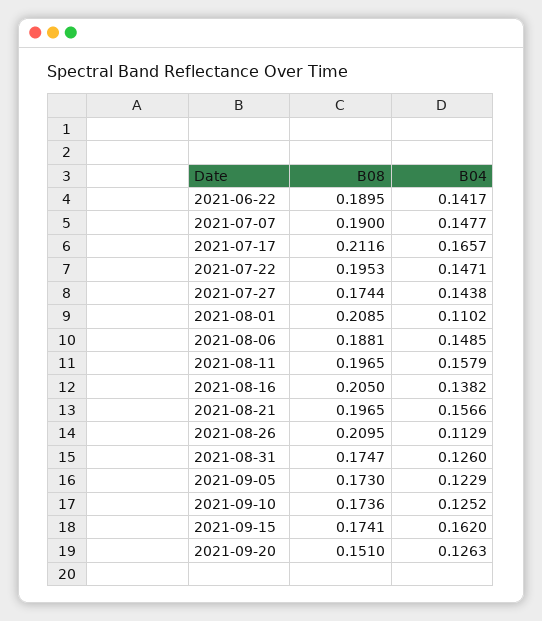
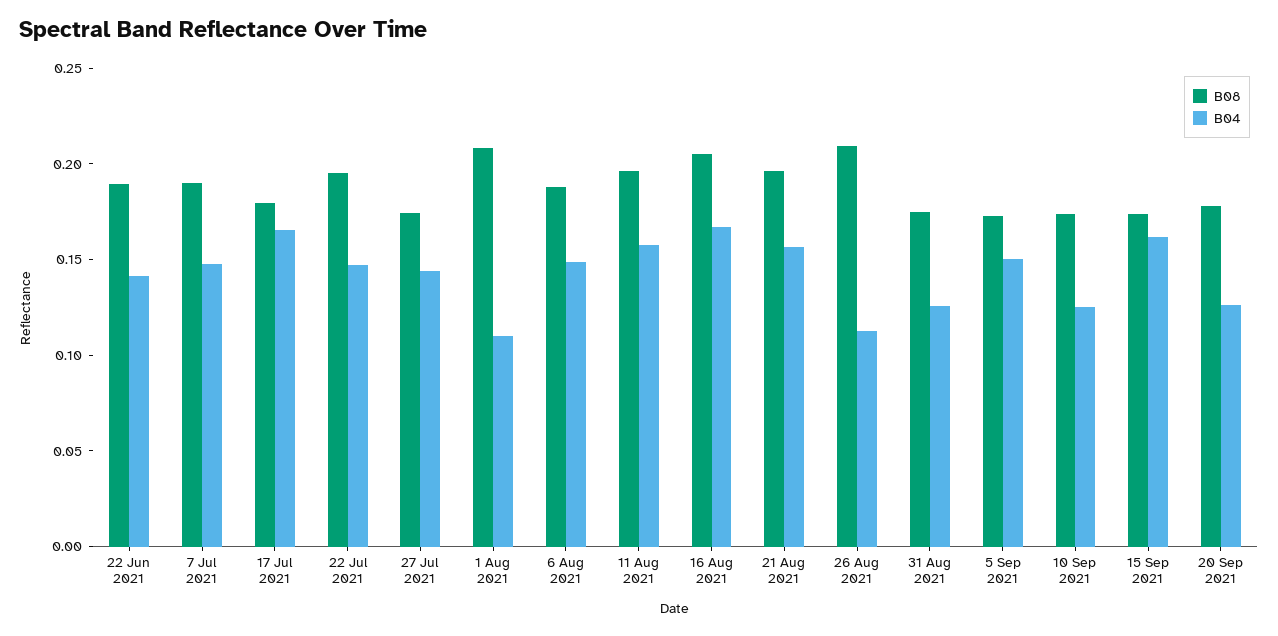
  {
    "B08": {
      "2021-06-22": 0.1895,
      "2021-07-07": 0.19,
-     "2021-07-17": 0.2116,
+     "2021-07-17": 0.18,
      "2021-07-22": 0.1953,
      "2021-07-27": 0.1744,
      "2021-08-01": 0.2085,
      "2021-08-06": 0.1881,
      "2021-08-11": 0.1965,
      "2021-08-16": 0.205,
      "2021-08-21": 0.1965,
      "2021-08-26": 0.2095,
      "2021-08-31": 0.1747,
      "2021-09-05": 0.173,
      "2021-09-10": 0.1736,
      "2021-09-15": 0.1741,
-     "2021-09-20": 0.151
+     "2021-09-20": 0.18
    },
    "B04": {
      "2021-06-22": 0.1417,
      "2021-07-07": 0.1477,
      "2021-07-17": 0.1657,
      "2021-07-22": 0.1471,
      "2021-07-27": 0.1438,
      "2021-08-01": 0.1102,
      "2021-08-06": 0.1485,
      "2021-08-11": 0.1579,
-     "2021-08-16": 0.1382,
+     "2021-08-16": 0.17,
      "2021-08-21": 0.1566,
      "2021-08-26": 0.1129,
      "2021-08-31": 0.126,
-     "2021-09-05": 0.1229,
+     "2021-09-05": 0.15,
      "2021-09-10": 0.1252,
      "2021-09-15": 0.162,
      "2021-09-20": 0.1263
    }
  }

